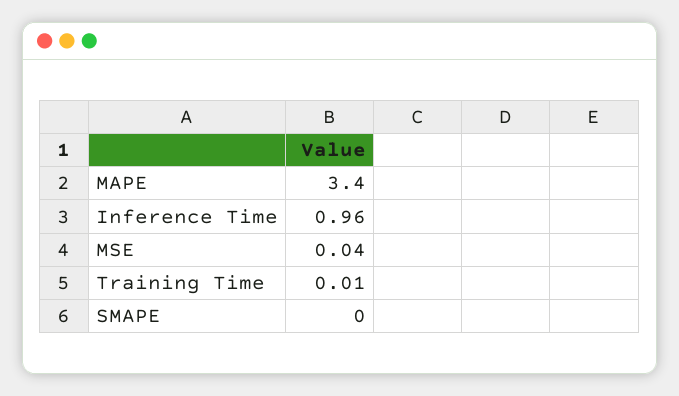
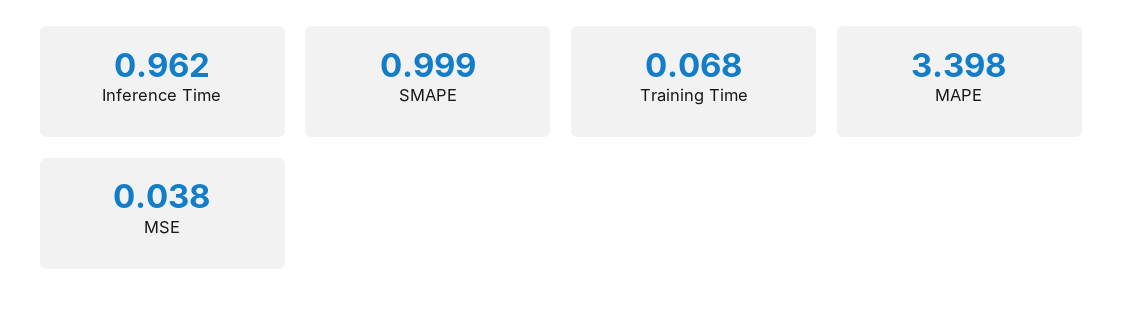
  {
    "MAPE": 3.398,
    "Inference Time": 0.962,
    "MSE": 0.038,
-   "Training Time": 0.01,
+   "Training Time": 0.068,
-   "SMAPE": 0
+   "SMAPE": 0.999
  }

